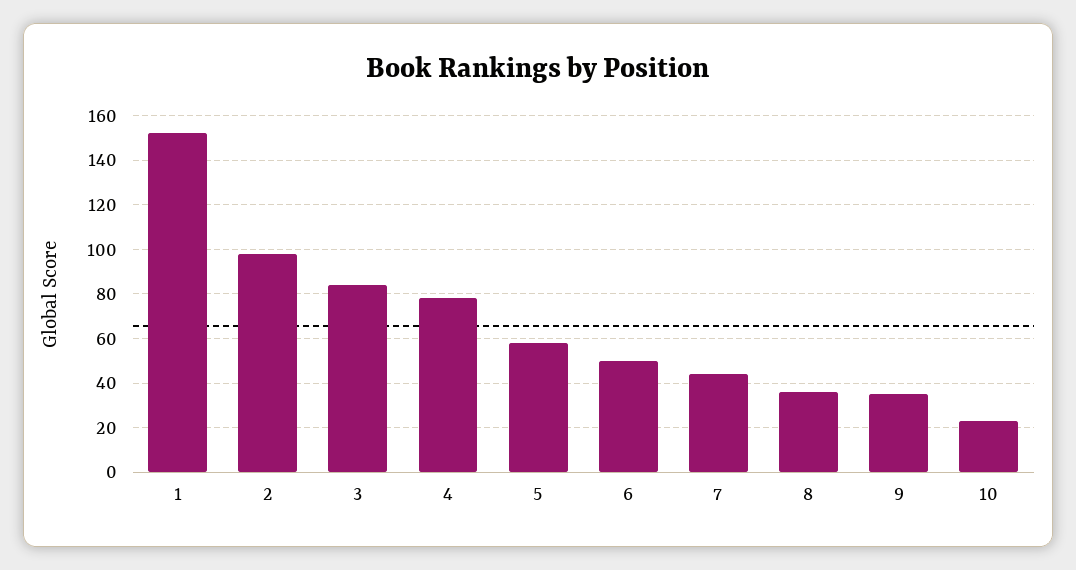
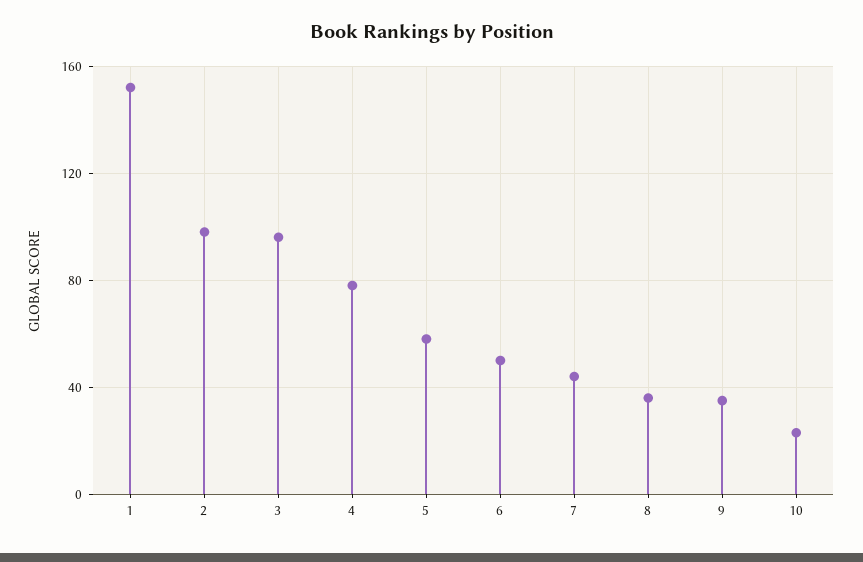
  {
    "1": 150,
    "2": 100,
-   "3": 85,
+   "3": 95,
    "4": 80,
    "5": 60,
    "6": 50,
    "7": 45,
    "8": 35,
    "9": 35,
    "10": 25
  }

